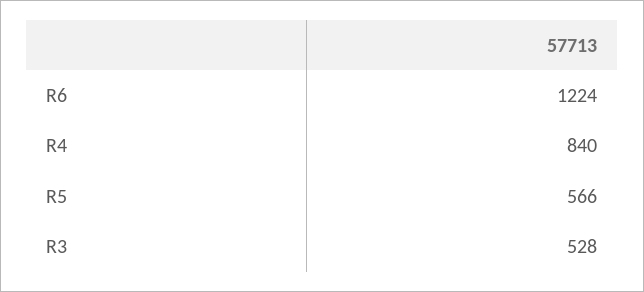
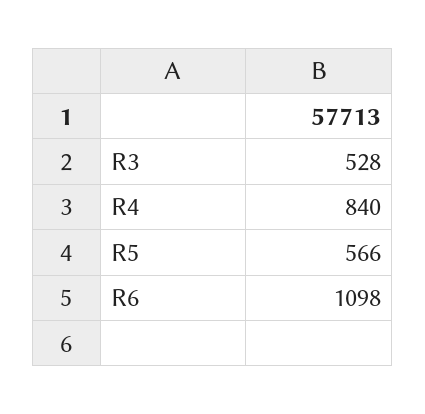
  {
-   "R6": 1224,
+   "R6": 1098,
    "R4": 840,
    "R5": 566,
    "R3": 528
  }

